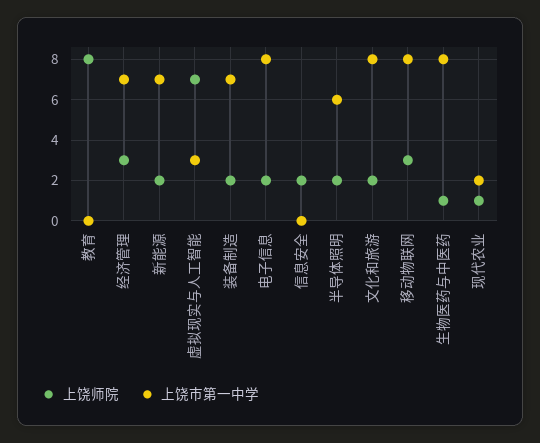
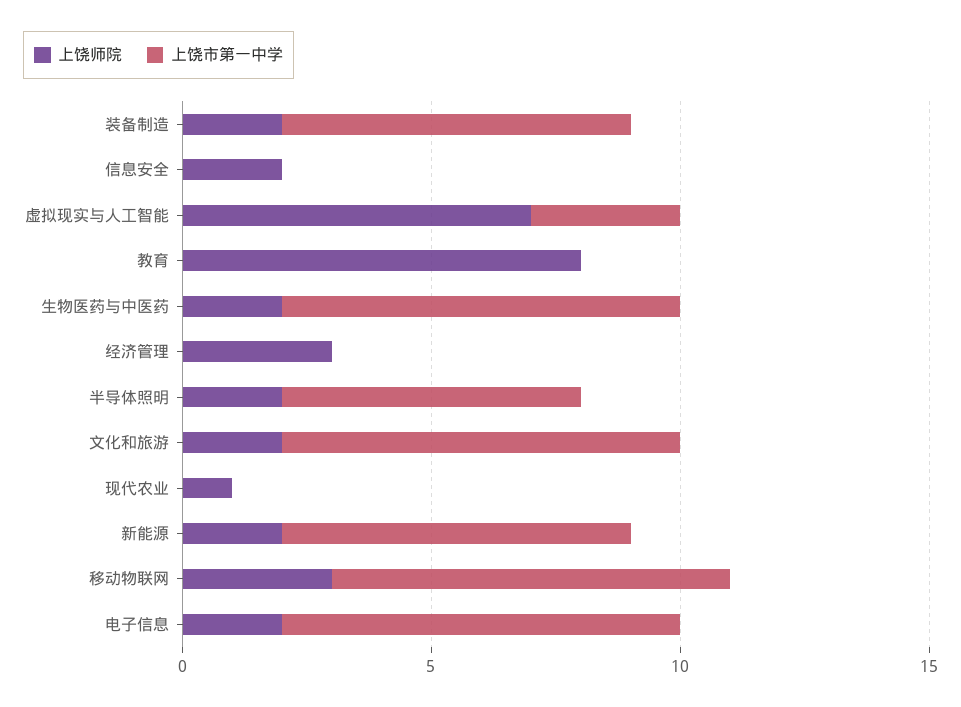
  {
    "上饶师院": {
      "教育": 8,
      "经济管理": 3,
      "新能源": 2,
      "虚拟现实与人工智能": 7,
      "装备制造": 2,
      "电子信息": 2,
      "信息安全": 2,
      "半导体照明": 2,
      "文化和旅游": 2,
      "移动物联网": 3,
-     "生物医药与中医药": 1,
+     "生物医药与中医药": 2,
      "现代农业": 1
    },
    "上饶市第一中学": {
      "教育": 0,
-     "经济管理": 7,
+     "经济管理": 0,
      "新能源": 7,
      "虚拟现实与人工智能": 3,
      "装备制造": 7,
      "电子信息": 8,
      "信息安全": 0,
      "半导体照明": 6,
      "文化和旅游": 8,
      "移动物联网": 8,
      "生物医药与中医药": 8,
-     "现代农业": 2
+     "现代农业": 0
    }
  }

